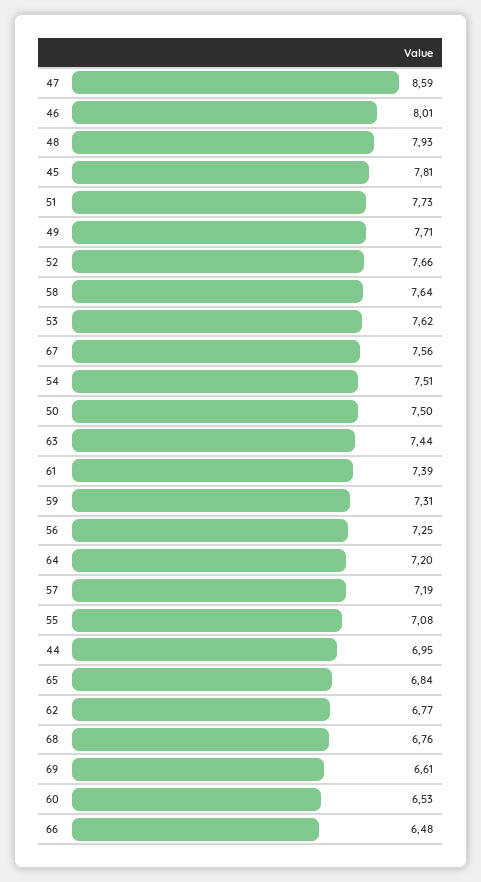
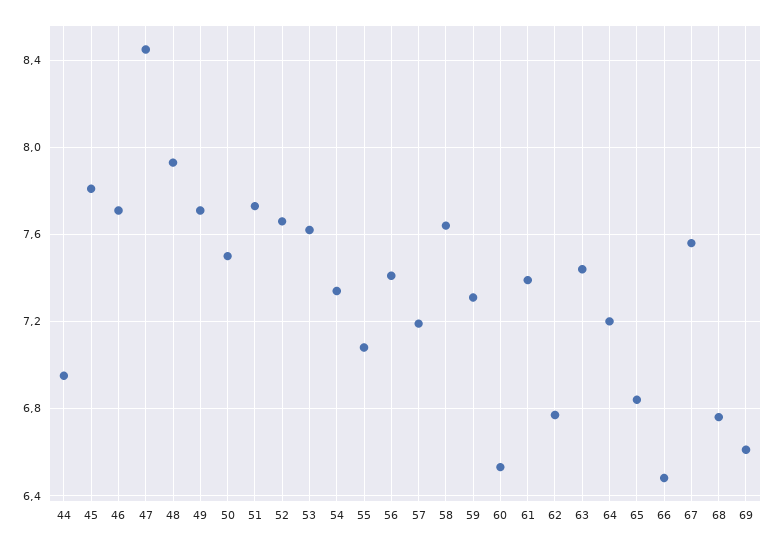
  {
-   "47": 8.59,
+   "47": 8.45,
-   "46": 8.01,
+   "46": 7.7,
    "48": 7.93,
    "45": 7.81,
    "51": 7.73,
    "49": 7.71,
    "52": 7.66,
    "58": 7.64,
    "53": 7.62,
    "67": 7.56,
-   "54": 7.51,
+   "54": 7.35,
    "50": 7.5,
    "63": 7.44,
    "61": 7.39,
    "59": 7.31,
-   "56": 7.25,
+   "56": 7.4,
    "64": 7.2,
    "57": 7.19,
    "55": 7.08,
    "44": 6.95,
    "65": 6.84,
    "62": 6.77,
    "68": 6.76,
    "69": 6.61,
    "60": 6.53,
    "66": 6.48
  }

